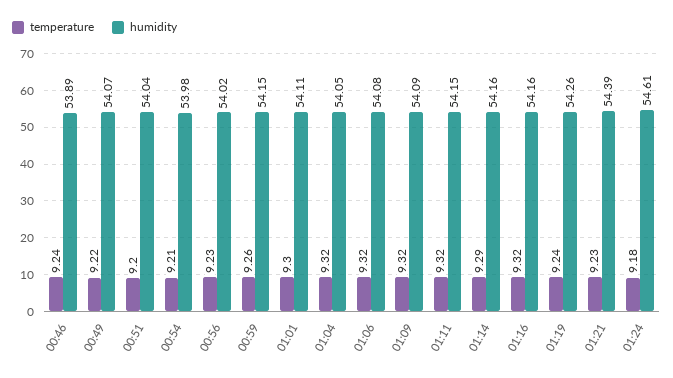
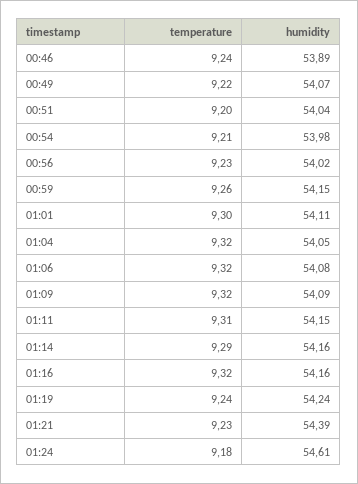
  {
    "temperature": {
      "00:46": 9.24,
      "00:49": 9.22,
      "00:51": 9.2,
      "00:54": 9.21,
      "00:56": 9.23,
      "00:59": 9.26,
      "01:01": 9.3,
      "01:04": 9.32,
      "01:06": 9.32,
      "01:09": 9.32,
-     "01:11": 9.32,
+     "01:11": 9.31,
      "01:14": 9.29,
      "01:16": 9.32,
      "01:19": 9.24,
      "01:21": 9.23,
      "01:24": 9.18
    },
    "humidity": {
      "00:46": 53.89,
      "00:49": 54.07,
      "00:51": 54.04,
      "00:54": 53.98,
      "00:56": 54.02,
      "00:59": 54.15,
      "01:01": 54.11,
      "01:04": 54.05,
      "01:06": 54.08,
      "01:09": 54.09,
      "01:11": 54.15,
      "01:14": 54.16,
      "01:16": 54.16,
-     "01:19": 54.26,
+     "01:19": 54.24,
      "01:21": 54.39,
      "01:24": 54.61
    }
  }

